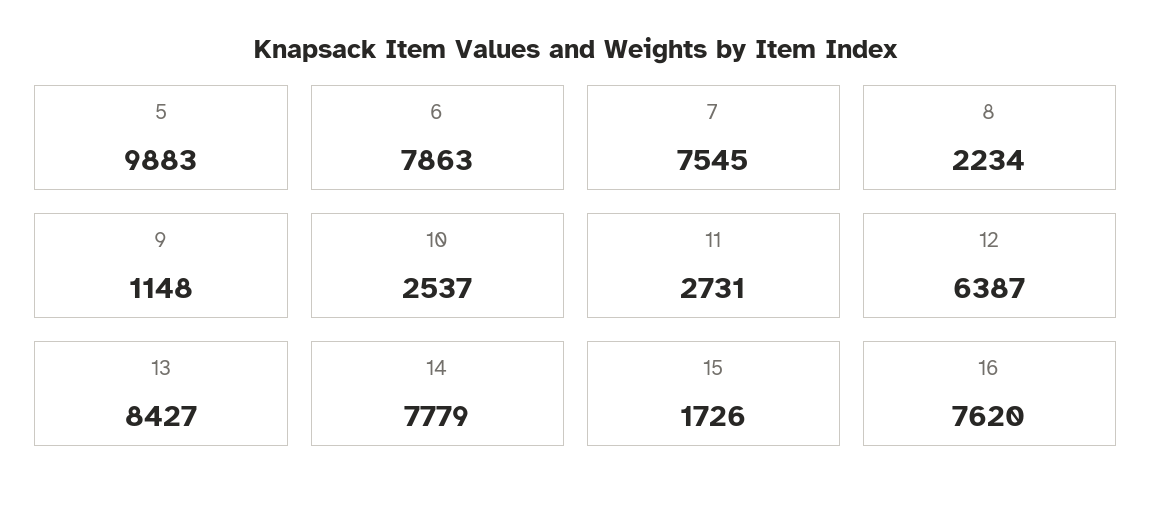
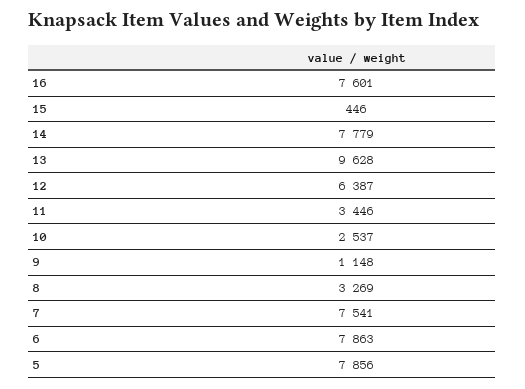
  {
-   "5": 9883,
+   "5": 7856,
    "6": 7863,
-   "7": 7545,
+   "7": 7541,
-   "8": 2234,
+   "8": 3269,
    "9": 1148,
    "10": 2537,
-   "11": 2731,
+   "11": 3446,
    "12": 6387,
-   "13": 8427,
+   "13": 9628,
    "14": 7779,
-   "15": 1726,
+   "15": 446,
-   "16": 7620
+   "16": 7601
  }

